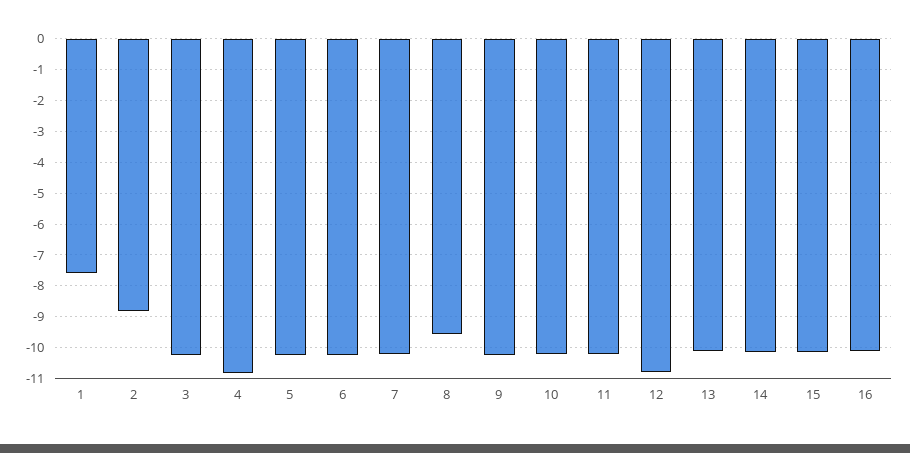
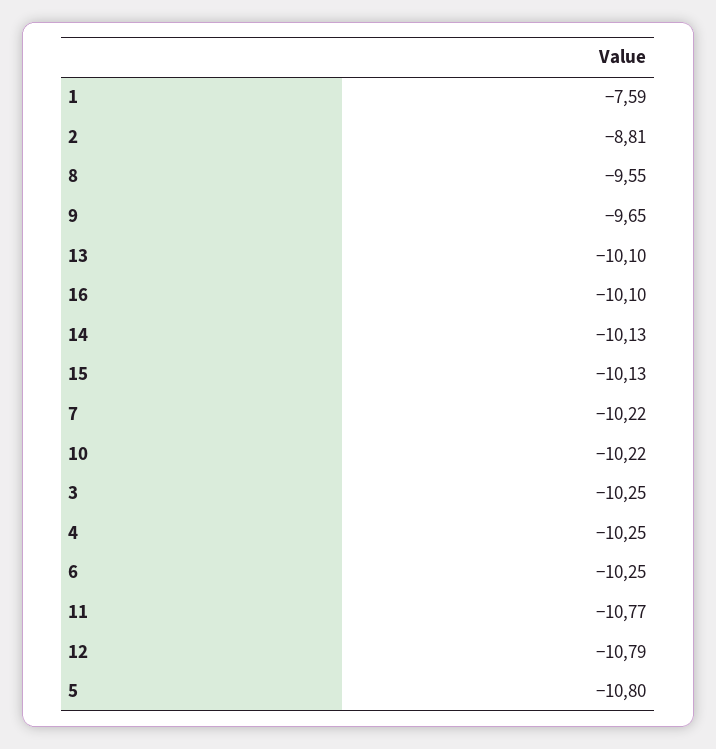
  {
    "1": -7.59,
    "2": -8.81,
    "3": -10.25,
-   "4": -10.8,
+   "4": -10.25,
-   "5": -10.2,
+   "5": -10.8,
    "6": -10.25,
    "7": -10.22,
    "8": -9.55,
-   "9": -10.2,
+   "9": -9.65,
    "10": -10.22,
-   "11": -10.2,
+   "11": -10.77,
    "12": -10.79,
    "13": -10.1,
    "14": -10.13,
    "15": -10.13,
    "16": -10.1
  }

